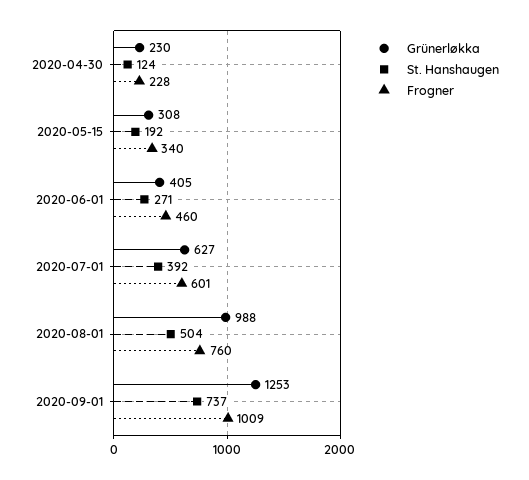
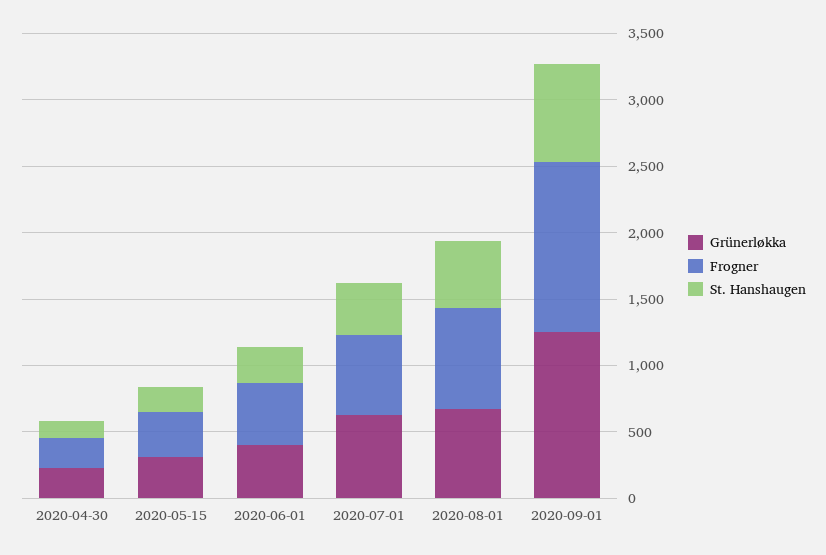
  {
    "Grünerløkka": {
      "2020-04-30": 230,
      "2020-05-15": 308,
      "2020-06-01": 405,
      "2020-07-01": 627,
-     "2020-08-01": 988,
+     "2020-08-01": 700,
      "2020-09-01": 1253
    },
    "St. Hanshaugen": {
      "2020-04-30": 124,
      "2020-05-15": 192,
      "2020-06-01": 271,
      "2020-07-01": 392,
      "2020-08-01": 504,
      "2020-09-01": 737
    },
    "Frogner": {
      "2020-04-30": 228,
      "2020-05-15": 340,
      "2020-06-01": 460,
      "2020-07-01": 601,
      "2020-08-01": 760,
-     "2020-09-01": 1009
+     "2020-09-01": 1300
    }
  }

